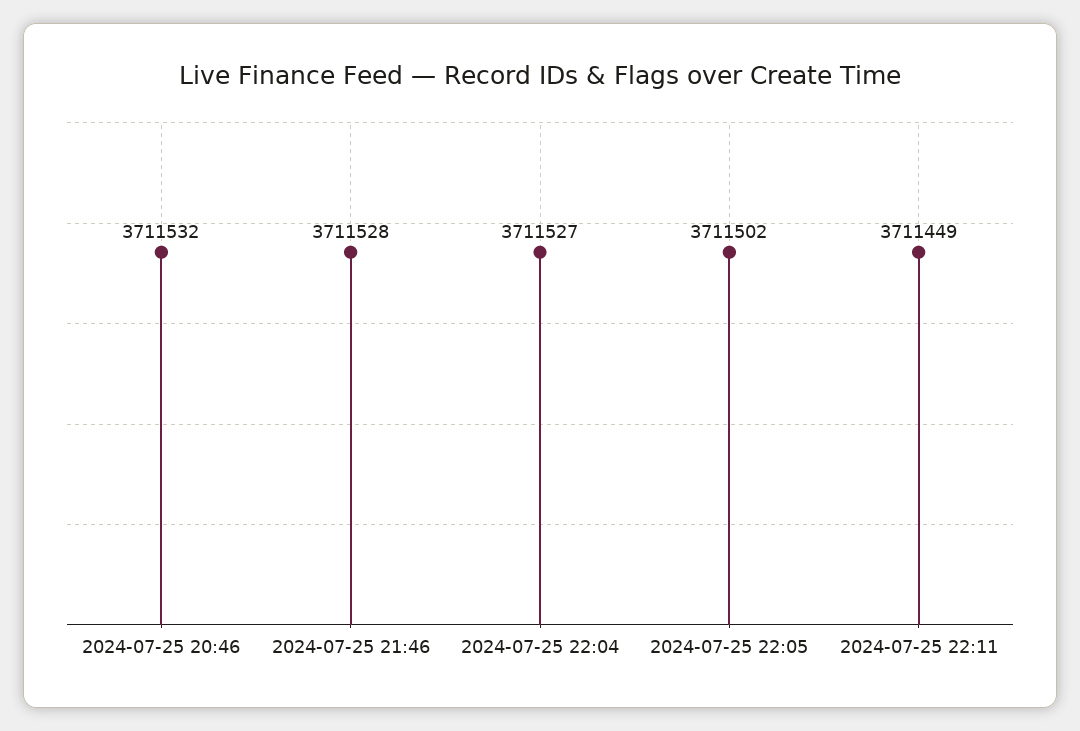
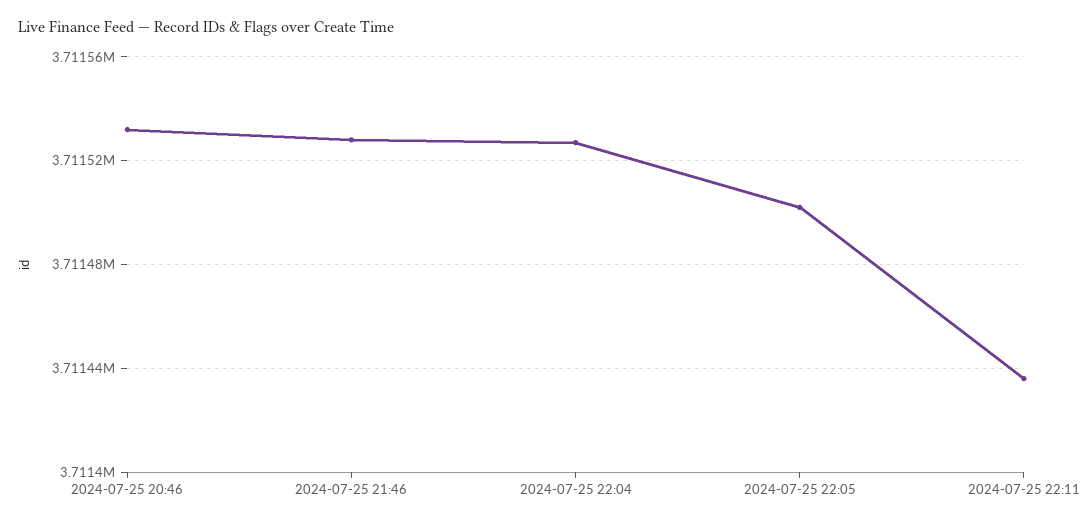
  {
    "2024-07-25 20:46": 3711532,
    "2024-07-25 21:46": 3711528,
    "2024-07-25 22:04": 3711527,
    "2024-07-25 22:05": 3711502,
-   "2024-07-25 22:11": 3711449
+   "2024-07-25 22:11": 3711435
  }

